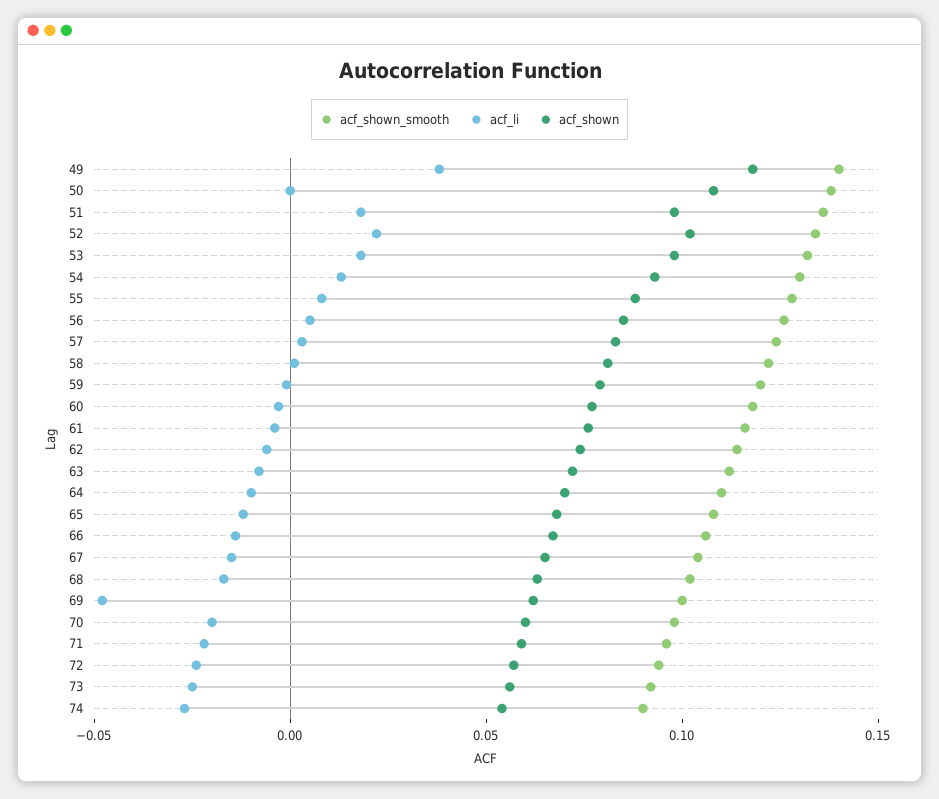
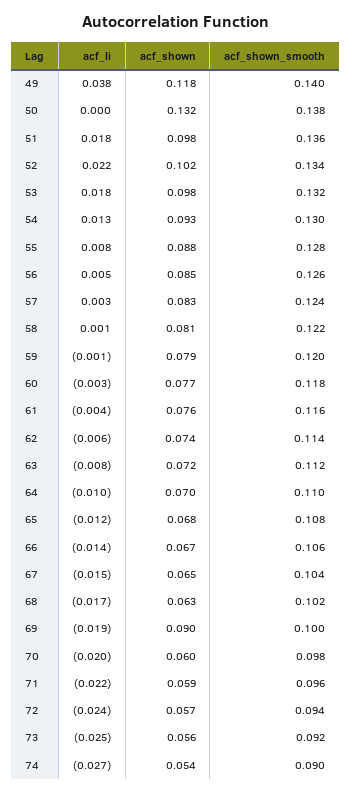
  {
    "acf_shown_smooth": {
      "49": 0.14,
      "50": 0.138,
      "51": 0.136,
      "52": 0.134,
      "53": 0.132,
      "54": 0.13,
      "55": 0.128,
      "56": 0.126,
      "57": 0.124,
      "58": 0.122,
      "59": 0.12,
      "60": 0.118,
      "61": 0.116,
      "62": 0.114,
      "63": 0.112,
      "64": 0.11,
      "65": 0.108,
      "66": 0.106,
      "67": 0.104,
      "68": 0.102,
      "69": 0.1,
      "70": 0.098,
      "71": 0.096,
      "72": 0.094,
      "73": 0.092,
      "74": 0.09
    },
    "acf_li": {
      "49": 0.038,
      "50": 0,
      "51": 0.018,
      "52": 0.022,
      "53": 0.018,
      "54": 0.013,
      "55": 0.008,
      "56": 0.005,
      "57": 0.003,
      "58": 0.001,
      "59": -0.001,
      "60": -0.003,
      "61": -0.004,
      "62": -0.006,
      "63": -0.008,
      "64": -0.01,
      "65": -0.012,
      "66": -0.014,
      "67": -0.015,
      "68": -0.017,
-     "69": -0.05,
+     "69": -0.019,
      "70": -0.02,
      "71": -0.022,
      "72": -0.024,
      "73": -0.025,
      "74": -0.027
    },
    "acf_shown": {
      "49": 0.118,
-     "50": 0.11,
+     "50": 0.132,
      "51": 0.098,
      "52": 0.102,
      "53": 0.098,
      "54": 0.093,
      "55": 0.088,
      "56": 0.085,
      "57": 0.083,
      "58": 0.081,
      "59": 0.079,
      "60": 0.077,
      "61": 0.076,
      "62": 0.074,
      "63": 0.072,
      "64": 0.07,
      "65": 0.068,
      "66": 0.067,
      "67": 0.065,
      "68": 0.063,
-     "69": 0.06,
+     "69": 0.09,
      "70": 0.06,
      "71": 0.059,
      "72": 0.057,
      "73": 0.056,
      "74": 0.054
    }
  }

